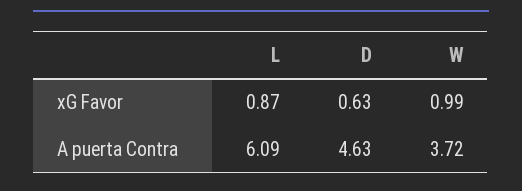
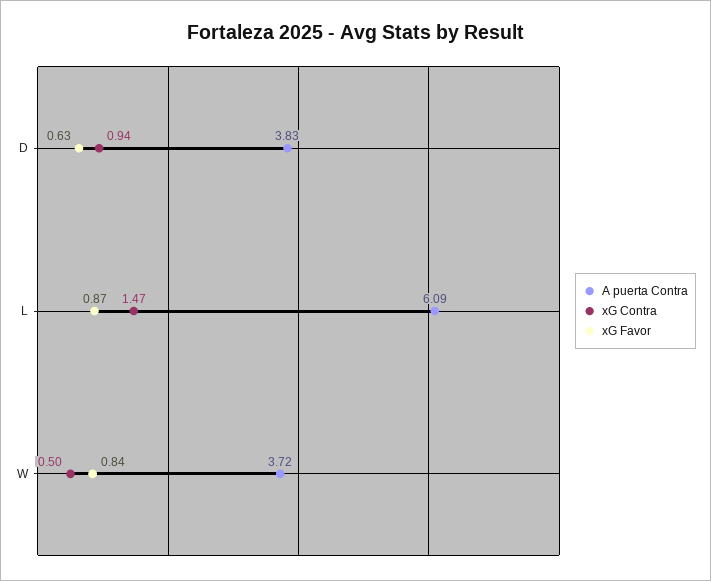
  {
    "xG Favor": {
      "L": 0.87,
      "D": 0.63,
-     "W": 0.99
+     "W": 0.84
    },
    "A puerta Contra": {
      "L": 6.09,
-     "D": 4.63,
+     "D": 3.83,
      "W": 3.72
-   }
+   },
+   "xG Contra": {
+     "D": 0.94,
+     "L": 1.47,
+     "W": 0.5
+   }
  }

